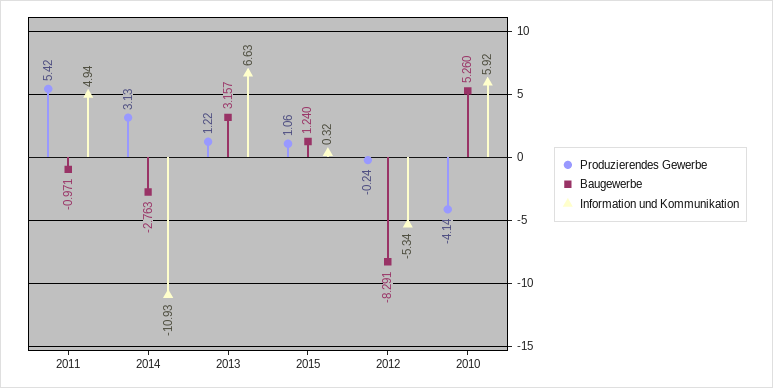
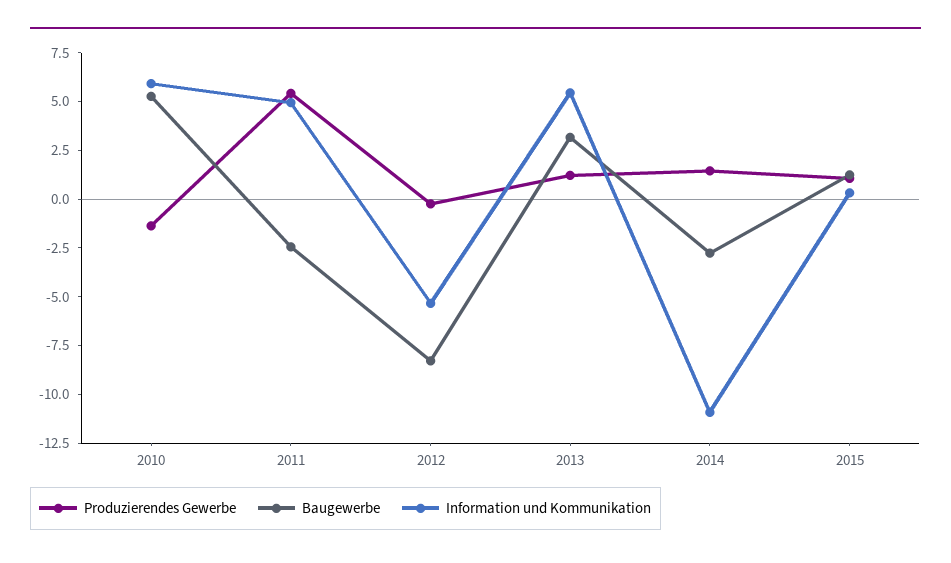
  {
    "Produzierendes Gewerbe": {
      "2011": 5.42,
-     "2014": 3.13,
+     "2014": 1.5,
      "2013": 1.22,
      "2015": 1.06,
      "2012": -0.24,
-     "2010": -4.14
+     "2010": -1.5
    },
    "Baugewerbe": {
-     "2011": -0.971,
+     "2011": -2.5,
      "2014": -2.763,
      "2013": 3.157,
      "2015": 1.24,
      "2012": -8.291,
      "2010": 5.26
    },
    "Information und Kommunikation": {
      "2011": 4.94,
      "2014": -10.93,
-     "2013": 6.63,
+     "2013": 5.5,
      "2015": 0.32,
      "2012": -5.34,
      "2010": 5.92
    }
  }

